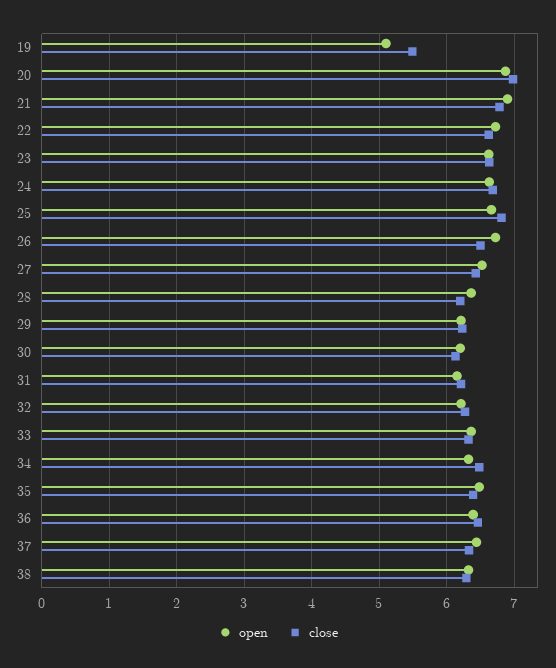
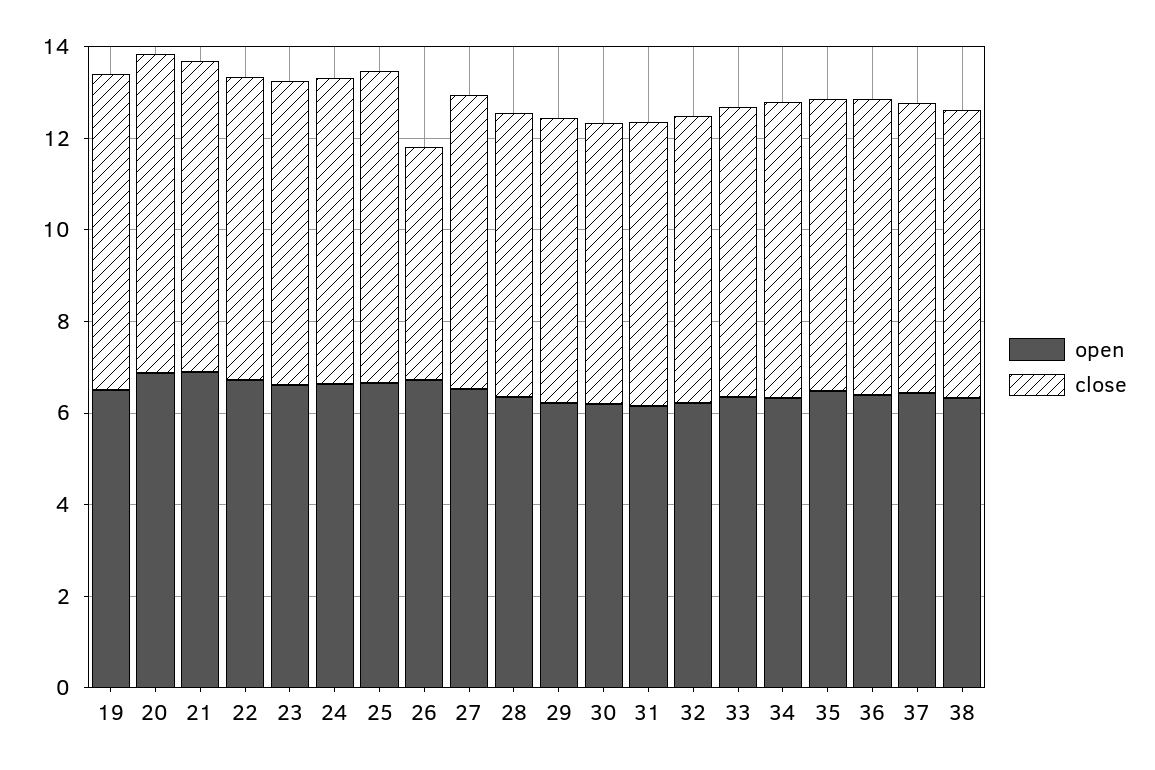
  {
    "open": {
-     "19": 5.1,
+     "19": 6.5,
      "20": 6.9,
      "21": 6.9,
      "22": 6.7,
      "23": 6.6,
      "24": 6.6,
      "25": 6.7,
      "26": 6.7,
      "27": 6.5,
      "28": 6.4,
      "29": 6.2,
      "30": 6.2,
      "31": 6.2,
      "32": 6.2,
      "33": 6.4,
      "34": 6.3,
      "35": 6.5,
      "36": 6.4,
      "37": 6.4,
      "38": 6.3
    },
    "close": {
-     "19": 5.5,
+     "19": 7,
      "20": 7,
      "21": 6.8,
      "22": 6.6,
      "23": 6.6,
      "24": 6.7,
      "25": 6.8,
-     "26": 6.5,
+     "26": 5,
      "27": 6.4,
      "28": 6.2,
      "29": 6.2,
      "30": 6.1,
      "31": 6.2,
      "32": 6.3,
      "33": 6.3,
      "34": 6.5,
      "35": 6.4,
      "36": 6.5,
      "37": 6.3,
      "38": 6.3
    }
  }

